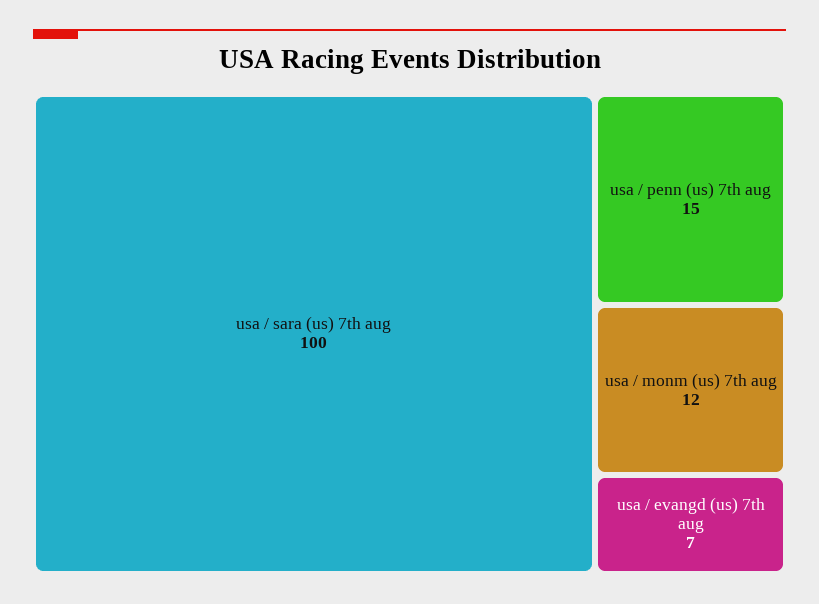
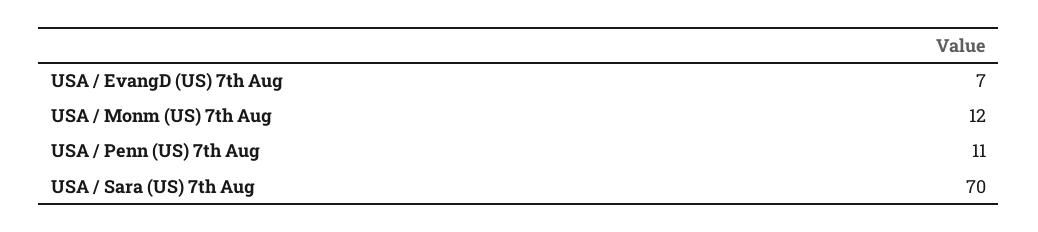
  {
-   "usa / sara (us) 7th aug": 100,
+   "usa / sara (us) 7th aug": 70,
-   "usa / penn (us) 7th aug": 15,
+   "usa / penn (us) 7th aug": 11,
    "usa / monm (us) 7th aug": 12,
    "usa / evangd (us) 7th aug": 7
  }

